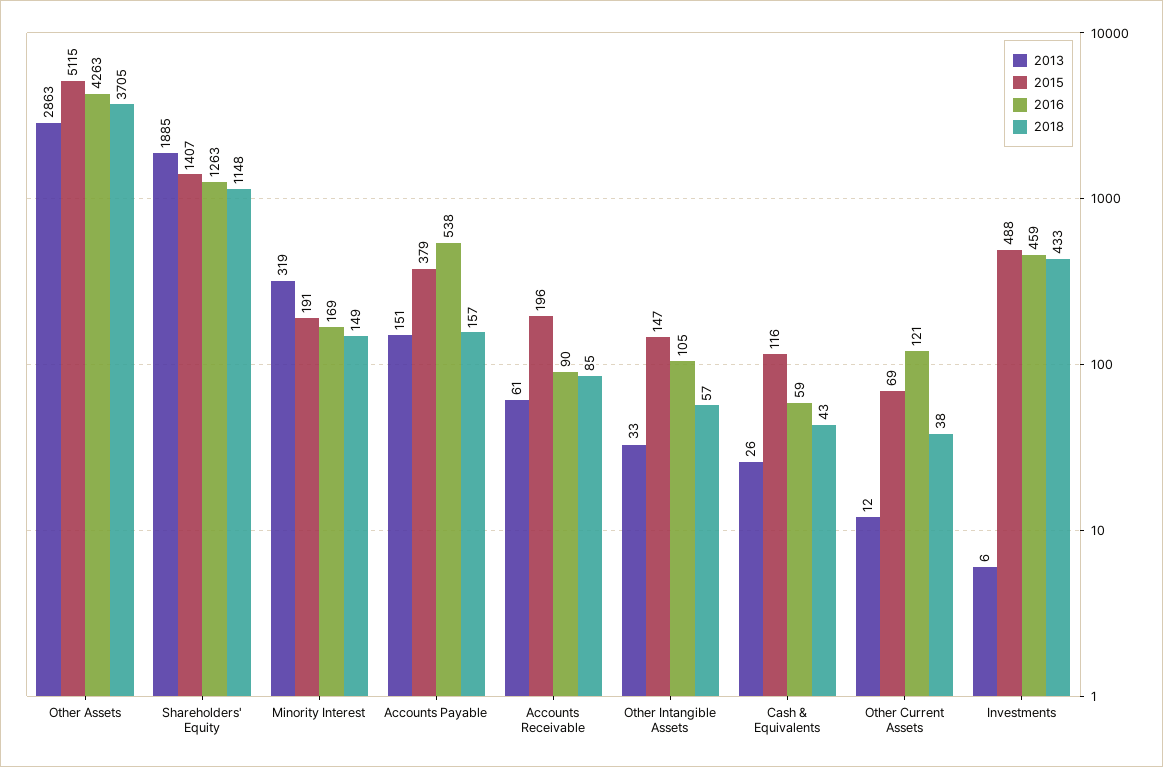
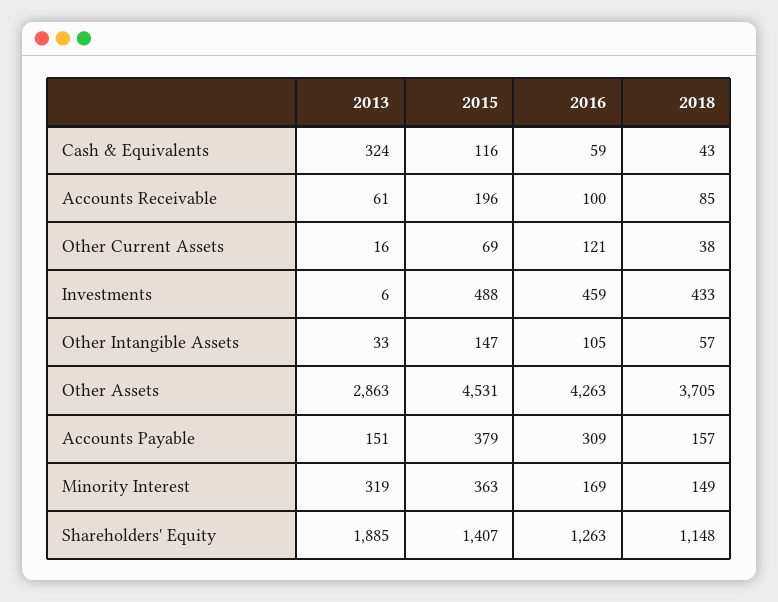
  {
    "2013": {
      "Other Assets": 2863,
      "Shareholders' Equity": 1885,
      "Minority Interest": 319,
      "Accounts Payable": 151,
      "Accounts Receivable": 61,
      "Other Intangible Assets": 33,
-     "Cash & Equivalents": 26,
+     "Cash & Equivalents": 324,
-     "Other Current Assets": 12,
+     "Other Current Assets": 16,
      "Investments": 6
    },
    "2015": {
-     "Other Assets": 5115,
+     "Other Assets": 4531,
      "Shareholders' Equity": 1407,
-     "Minority Interest": 191,
+     "Minority Interest": 363,
      "Accounts Payable": 379,
      "Accounts Receivable": 196,
      "Other Intangible Assets": 147,
      "Cash & Equivalents": 116,
      "Other Current Assets": 69,
      "Investments": 488
    },
    "2016": {
      "Other Assets": 4263,
      "Shareholders' Equity": 1263,
      "Minority Interest": 169,
-     "Accounts Payable": 538,
+     "Accounts Payable": 309,
-     "Accounts Receivable": 90,
+     "Accounts Receivable": 100,
      "Other Intangible Assets": 105,
      "Cash & Equivalents": 59,
      "Other Current Assets": 121,
      "Investments": 459
    },
    "2018": {
      "Other Assets": 3705,
      "Shareholders' Equity": 1148,
      "Minority Interest": 149,
      "Accounts Payable": 157,
      "Accounts Receivable": 85,
      "Other Intangible Assets": 57,
      "Cash & Equivalents": 43,
      "Other Current Assets": 38,
      "Investments": 433
    }
  }

